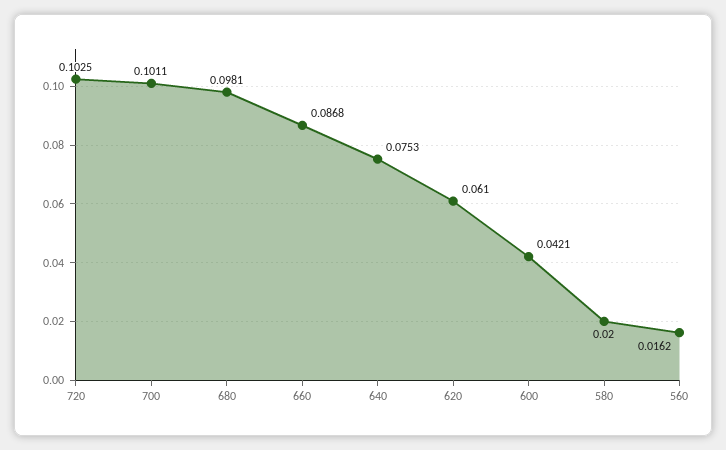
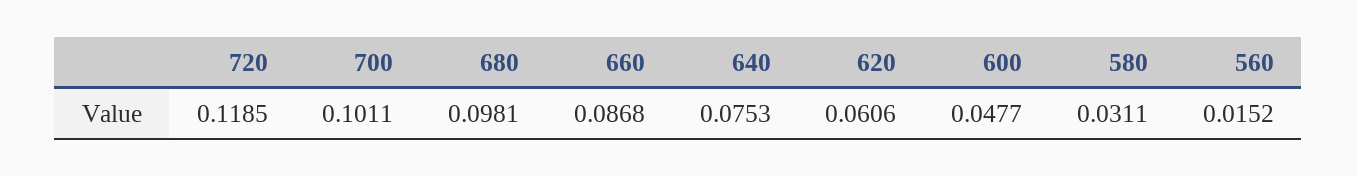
  {
-   "720": 0.1025,
+   "720": 0.1185,
    "700": 0.1011,
    "680": 0.0981,
    "660": 0.0868,
    "640": 0.0753,
-   "620": 0.061,
+   "620": 0.0606,
-   "600": 0.0421,
+   "600": 0.0477,
-   "580": 0.02,
+   "580": 0.0311,
-   "560": 0.0162
+   "560": 0.0152
  }

